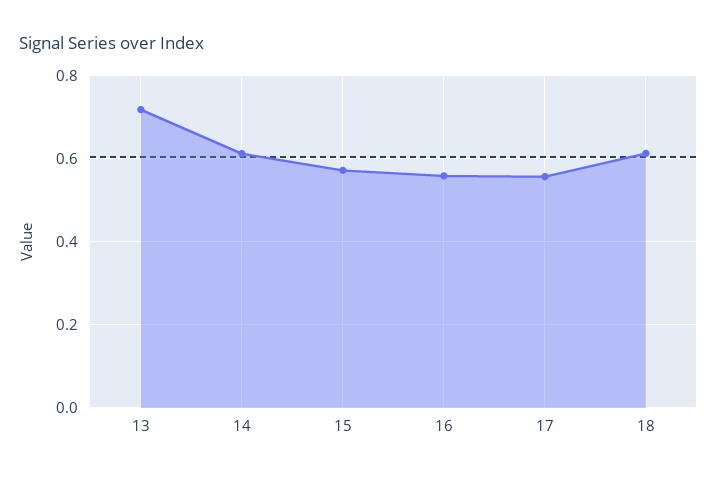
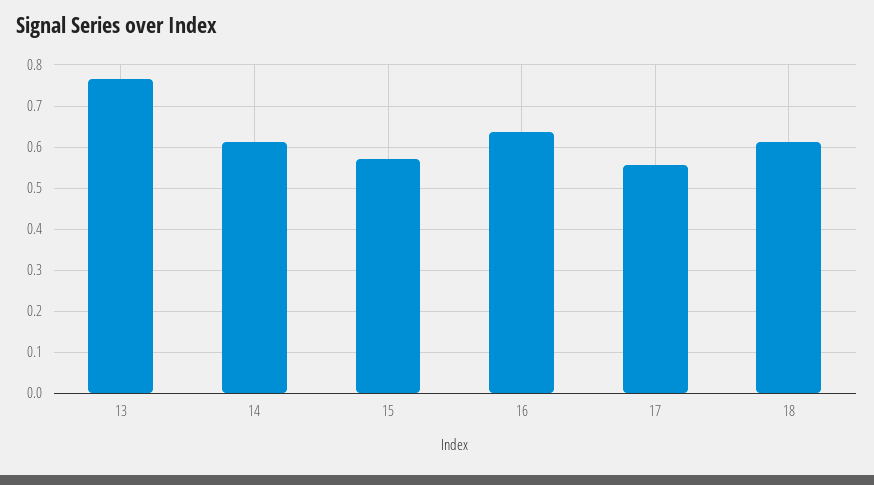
  {
-   "13": 0.72,
+   "13": 0.76,
    "14": 0.62,
    "15": 0.58,
-   "16": 0.56,
+   "16": 0.64,
    "17": 0.56,
    "18": 0.62
  }

